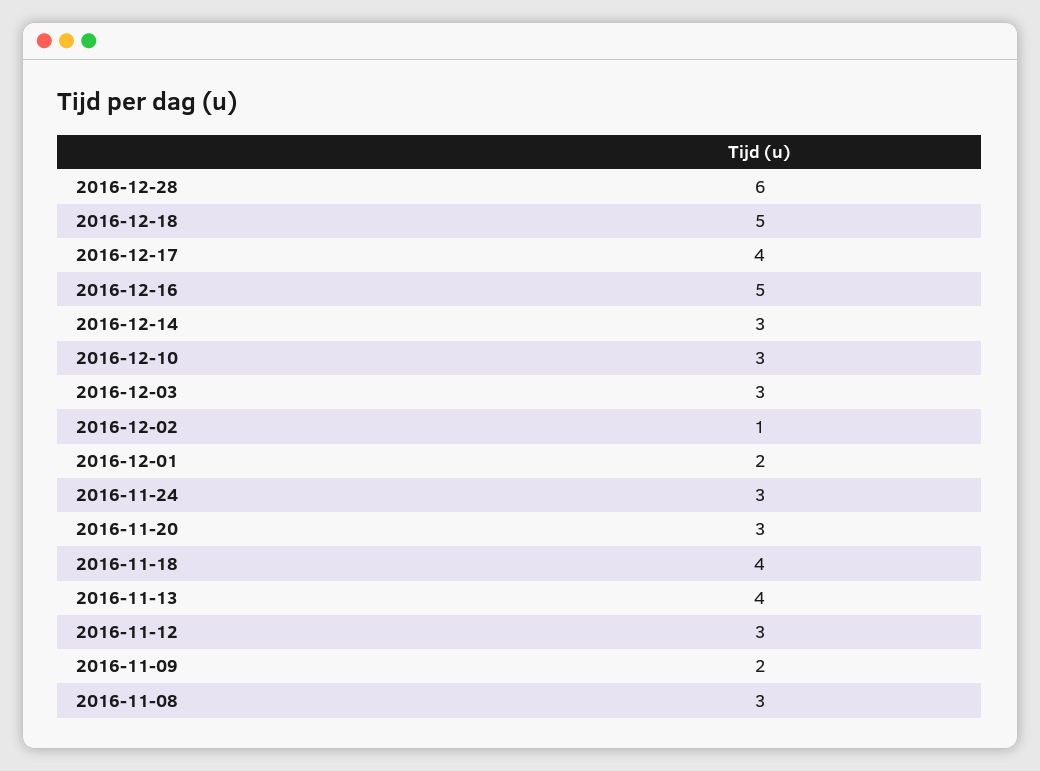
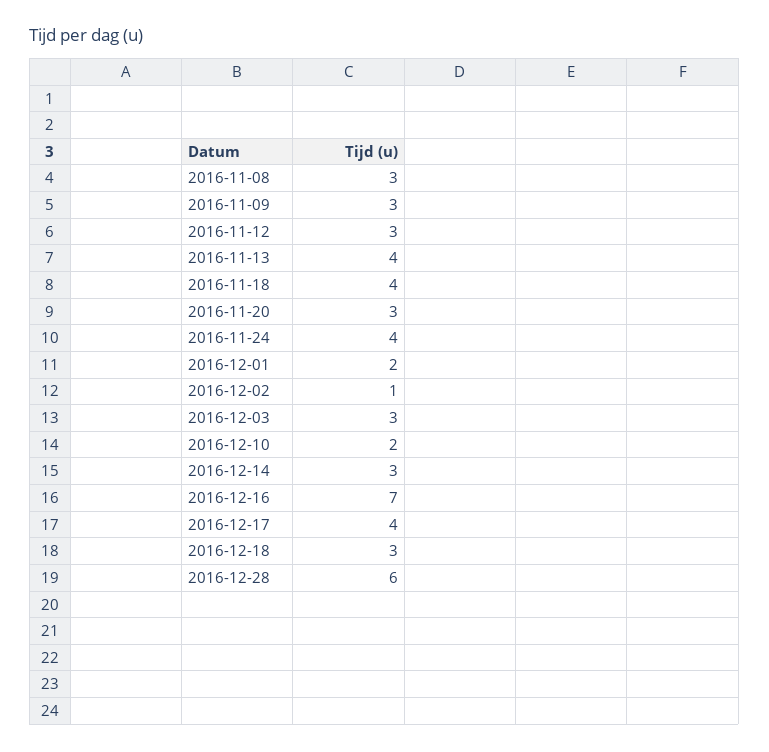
  {
    "2016-12-28": 6,
-   "2016-12-18": 5,
+   "2016-12-18": 3,
    "2016-12-17": 4,
-   "2016-12-16": 5,
+   "2016-12-16": 7,
    "2016-12-14": 3,
-   "2016-12-10": 3,
+   "2016-12-10": 2,
    "2016-12-03": 3,
    "2016-12-02": 1,
    "2016-12-01": 2,
-   "2016-11-24": 3,
+   "2016-11-24": 4,
    "2016-11-20": 3,
    "2016-11-18": 4,
    "2016-11-13": 4,
    "2016-11-12": 3,
-   "2016-11-09": 2,
+   "2016-11-09": 3,
    "2016-11-08": 3
  }

